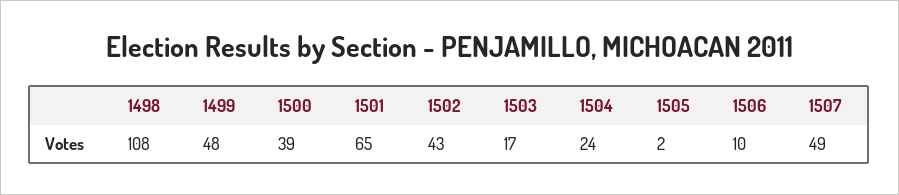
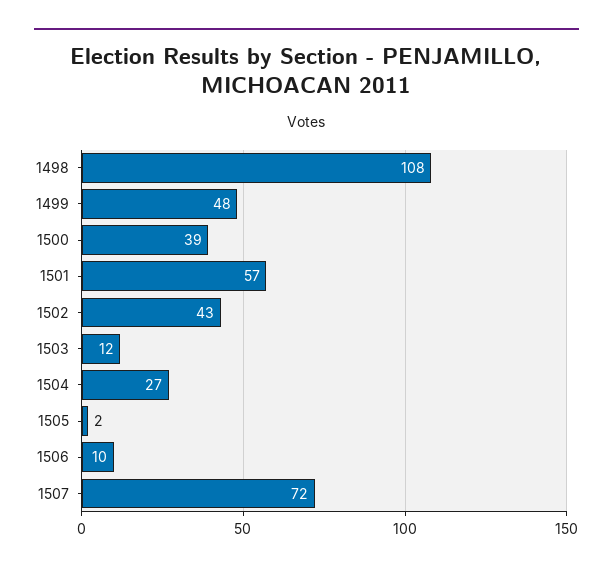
  {
    "1498": 108,
    "1499": 48,
    "1500": 39,
-   "1501": 65,
+   "1501": 57,
    "1502": 43,
-   "1503": 17,
+   "1503": 12,
-   "1504": 24,
+   "1504": 27,
    "1505": 2,
    "1506": 10,
-   "1507": 49
+   "1507": 72
  }

